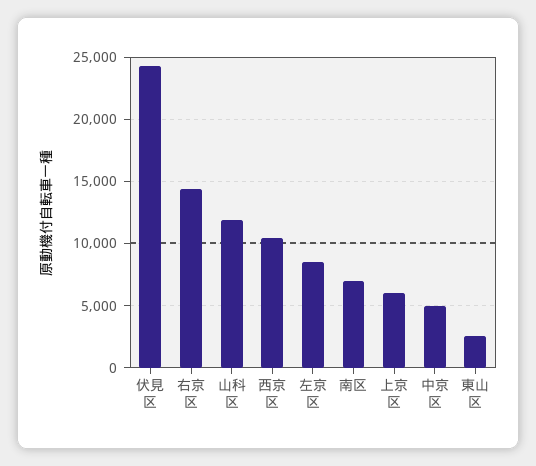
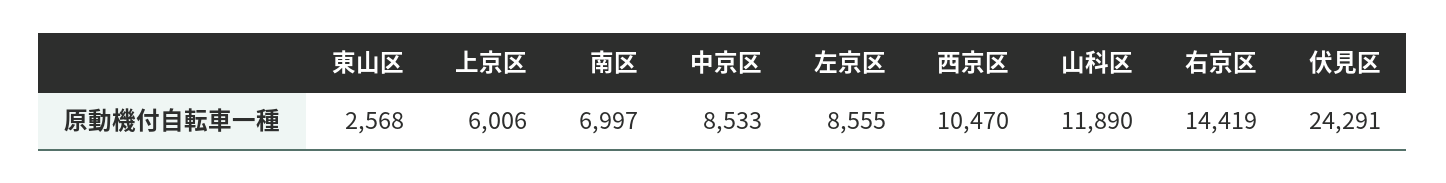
  {
    "伏見区": 24291,
    "右京区": 14419,
    "山科区": 11890,
    "西京区": 10470,
    "左京区": 8555,
    "南区": 6997,
    "上京区": 6006,
-   "中京区": 5000,
+   "中京区": 8533,
    "東山区": 2568
  }

